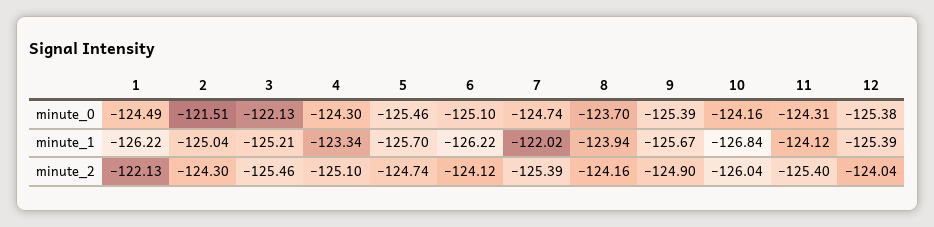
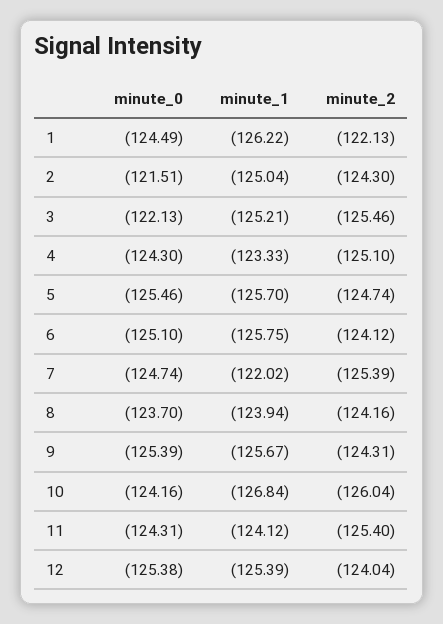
  {
    "1": {
      "minute_0": -124.49,
      "minute_1": -126.22,
      "minute_2": -122.13
    },
    "2": {
      "minute_0": -121.51,
      "minute_1": -125.04,
      "minute_2": -124.3
    },
    "3": {
      "minute_0": -122.13,
      "minute_1": -125.21,
      "minute_2": -125.46
    },
    "4": {
      "minute_0": -124.3,
-     "minute_1": -123.34,
+     "minute_1": -123.33,
      "minute_2": -125.1
    },
    "5": {
      "minute_0": -125.46,
      "minute_1": -125.7,
      "minute_2": -124.74
    },
    "6": {
      "minute_0": -125.1,
-     "minute_1": -126.22,
+     "minute_1": -125.75,
      "minute_2": -124.12
    },
    "7": {
      "minute_0": -124.74,
      "minute_1": -122.02,
      "minute_2": -125.39
    },
    "8": {
      "minute_0": -123.7,
      "minute_1": -123.94,
      "minute_2": -124.16
    },
    "9": {
      "minute_0": -125.39,
      "minute_1": -125.67,
-     "minute_2": -124.9
+     "minute_2": -124.31
    },
    "10": {
      "minute_0": -124.16,
      "minute_1": -126.84,
      "minute_2": -126.04
    },
    "11": {
      "minute_0": -124.31,
      "minute_1": -124.12,
      "minute_2": -125.4
    },
    "12": {
      "minute_0": -125.38,
      "minute_1": -125.39,
      "minute_2": -124.04
    }
  }

